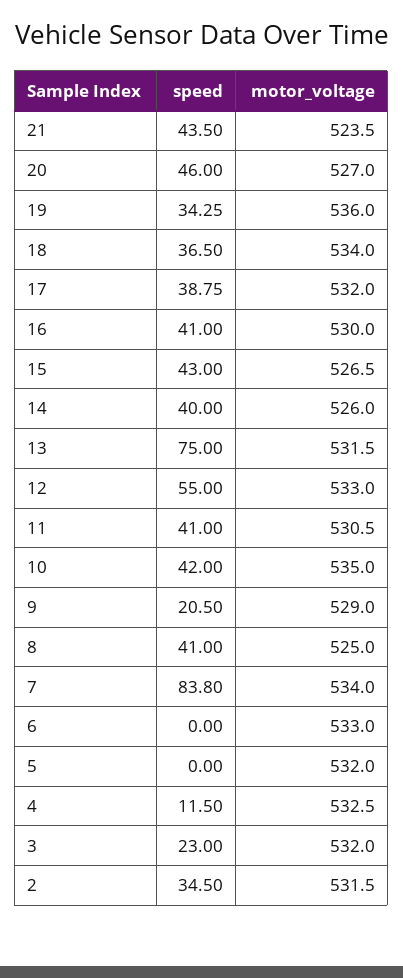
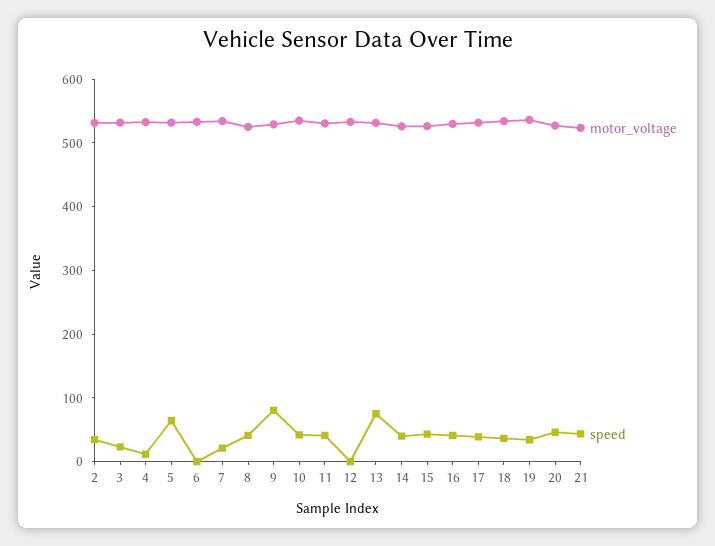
  {
    "speed": {
      "21": 43.5,
      "20": 46,
      "19": 34.25,
      "18": 36.5,
      "17": 38.75,
      "16": 41,
      "15": 43,
      "14": 40,
      "13": 75,
-     "12": 55,
+     "12": 0,
      "11": 41,
      "10": 42,
-     "9": 20.5,
+     "9": 80,
      "8": 41,
-     "7": 83.8,
+     "7": 20,
      "6": 0,
-     "5": 0,
+     "5": 60,
      "4": 11.5,
      "3": 23,
      "2": 34.5
    },
    "motor_voltage": {
      "21": 523.5,
      "20": 527,
      "19": 536,
      "18": 534,
      "17": 532,
      "16": 530,
      "15": 526.5,
      "14": 526,
      "13": 531.5,
      "12": 533,
      "11": 530.5,
      "10": 535,
      "9": 529,
      "8": 525,
      "7": 534,
      "6": 533,
      "5": 532,
      "4": 532.5,
      "3": 532,
      "2": 531.5
    }
  }

